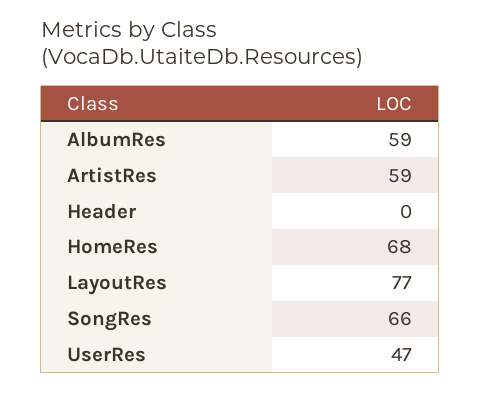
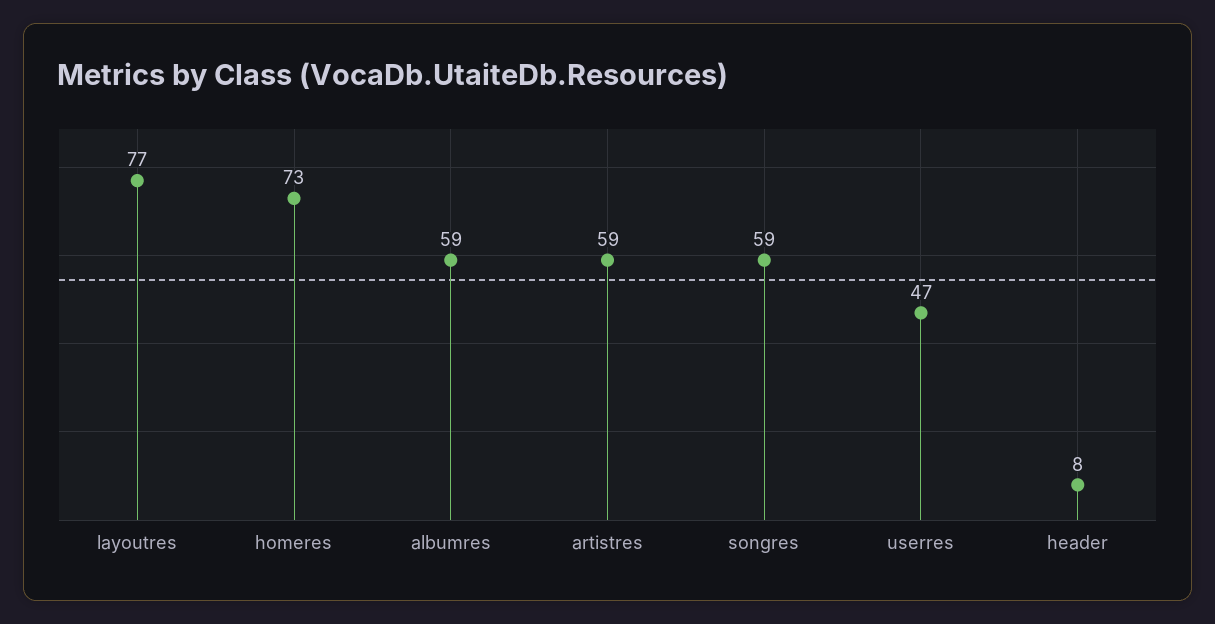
  {
    "AlbumRes": 59,
    "ArtistRes": 59,
-   "Header": 0,
+   "Header": 8,
-   "HomeRes": 68,
+   "HomeRes": 73,
    "LayoutRes": 77,
-   "SongRes": 66,
+   "SongRes": 59,
    "UserRes": 47
  }

